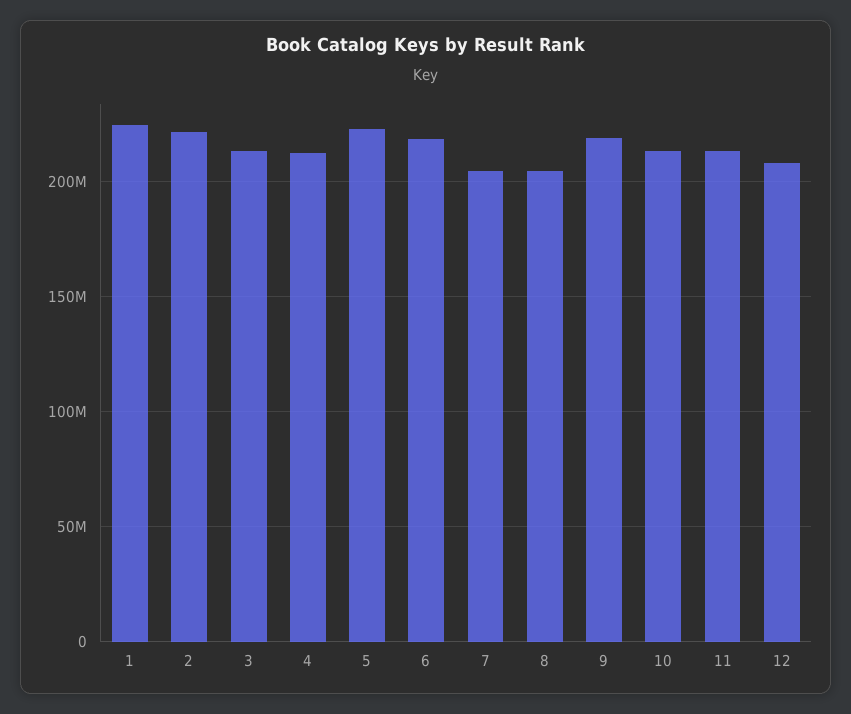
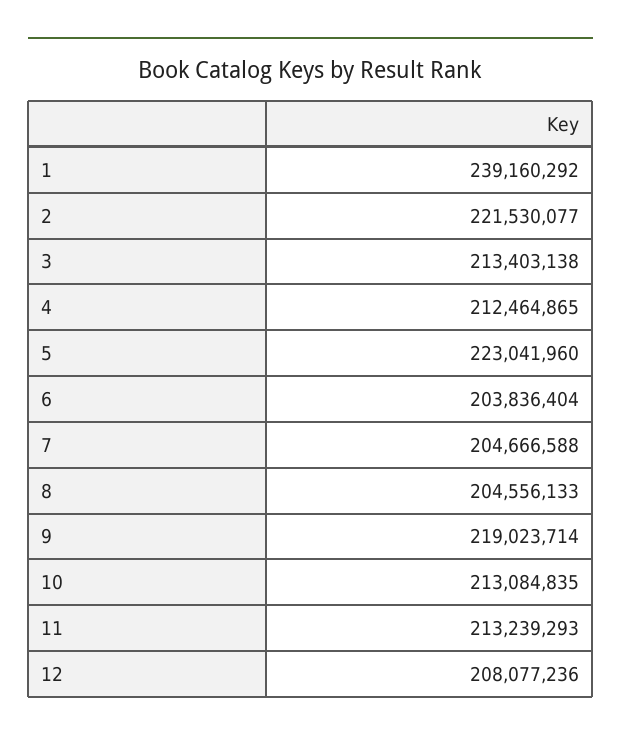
  {
-   "1": 225000000,
+   "1": 239160292,
    "2": 221530077,
    "3": 213403138,
    "4": 212464865,
    "5": 223041960,
-   "6": 220000000,
+   "6": 203836404,
    "7": 204666588,
    "8": 204556133,
    "9": 219023714,
    "10": 213084835,
    "11": 213239293,
    "12": 208077236
  }

